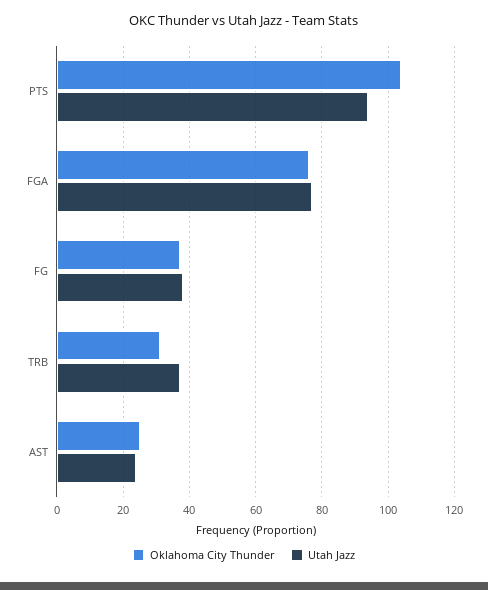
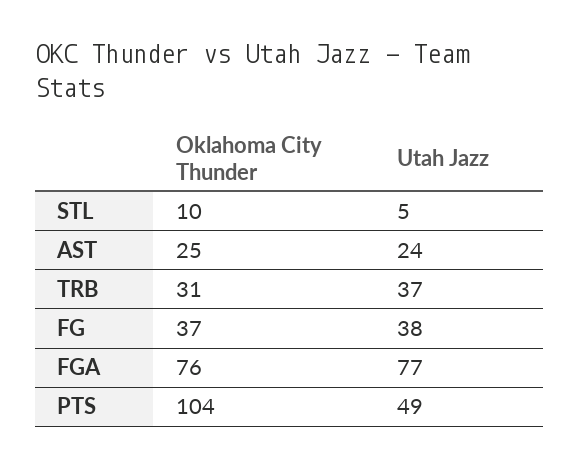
  {
    "Oklahoma City Thunder": {
      "PTS": 104,
      "FGA": 76,
      "FG": 37,
      "TRB": 31,
-     "AST": 25
+     "AST": 25,
+     "STL": 10
    },
    "Utah Jazz": {
-     "PTS": 95,
+     "PTS": 49,
      "FGA": 77,
      "FG": 38,
      "TRB": 37,
-     "AST": 24
+     "AST": 24,
+     "STL": 5
    }
  }

